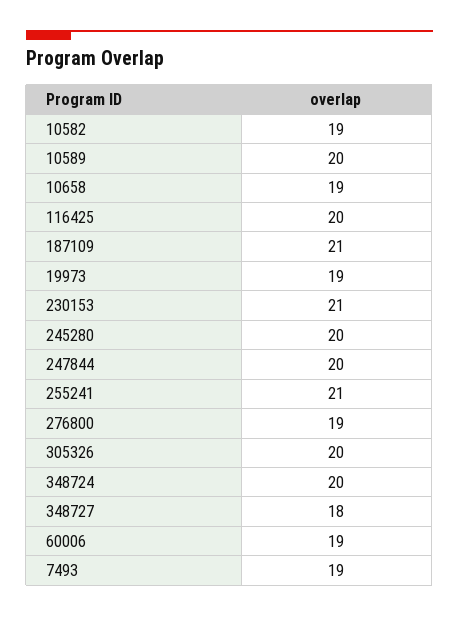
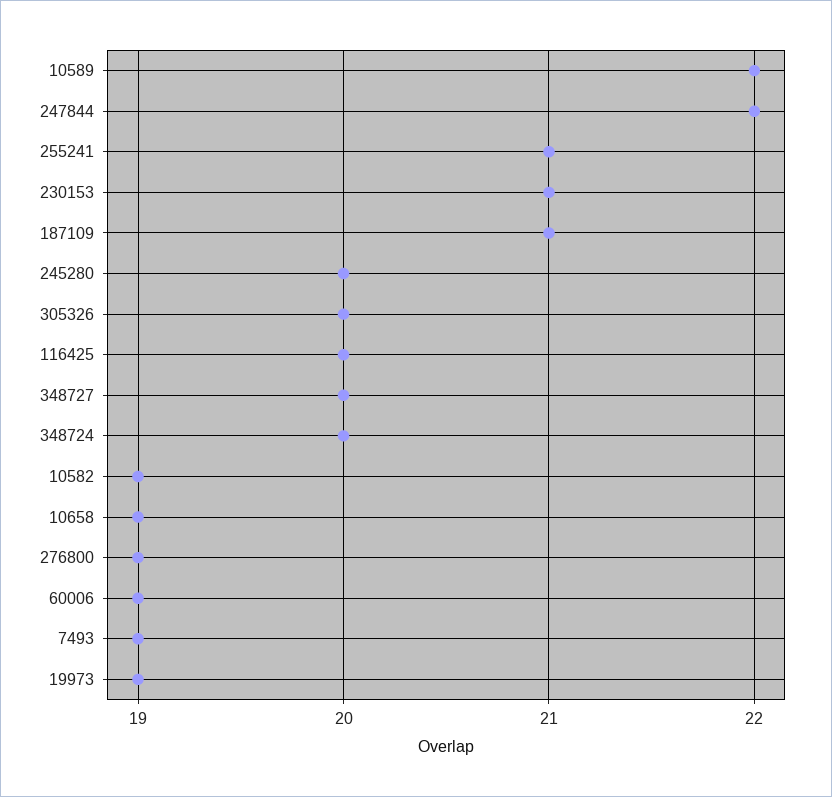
  {
    "10582": 19,
-   "10589": 20,
+   "10589": 22,
    "10658": 19,
    "116425": 20,
    "187109": 21,
    "19973": 19,
    "230153": 21,
    "245280": 20,
-   "247844": 20,
+   "247844": 22,
    "255241": 21,
    "276800": 19,
    "305326": 20,
    "348724": 20,
-   "348727": 18,
+   "348727": 20,
    "60006": 19,
    "7493": 19
  }

